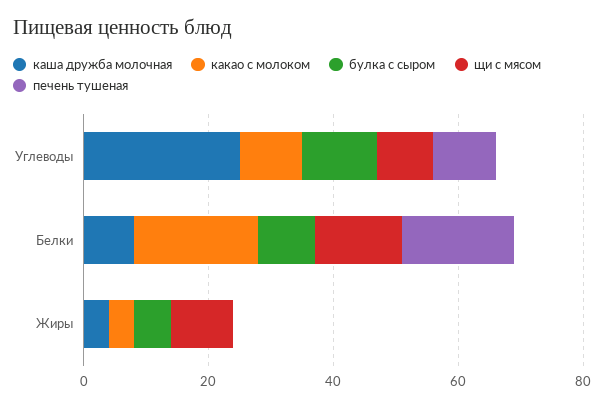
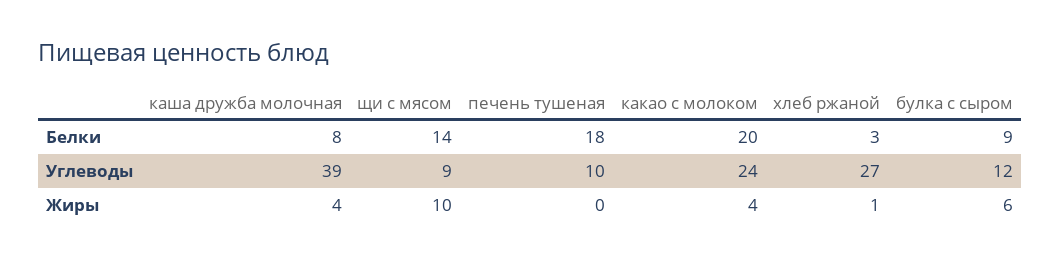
  {
    "каша дружба молочная": {
-     "Углеводы": 25,
+     "Углеводы": 39,
      "Белки": 8,
      "Жиры": 4
    },
    "какао с молоком": {
-     "Углеводы": 10,
+     "Углеводы": 24,
      "Белки": 20,
      "Жиры": 4
    },
    "булка с сыром": {
      "Углеводы": 12,
      "Белки": 9,
      "Жиры": 6
    },
    "щи с мясом": {
      "Углеводы": 9,
      "Белки": 14,
      "Жиры": 10
    },
    "печень тушеная": {
      "Углеводы": 10,
      "Белки": 18,
      "Жиры": 0
-   }
+   },
+   "хлеб ржаной": {
+     "Белки": 3,
+     "Углеводы": 27,
+     "Жиры": 1
+   }
  }

